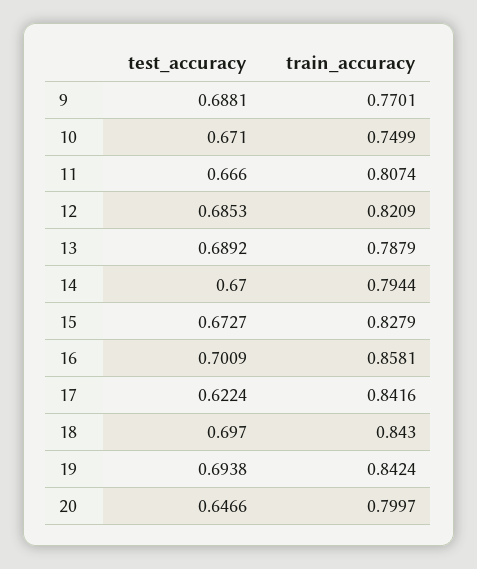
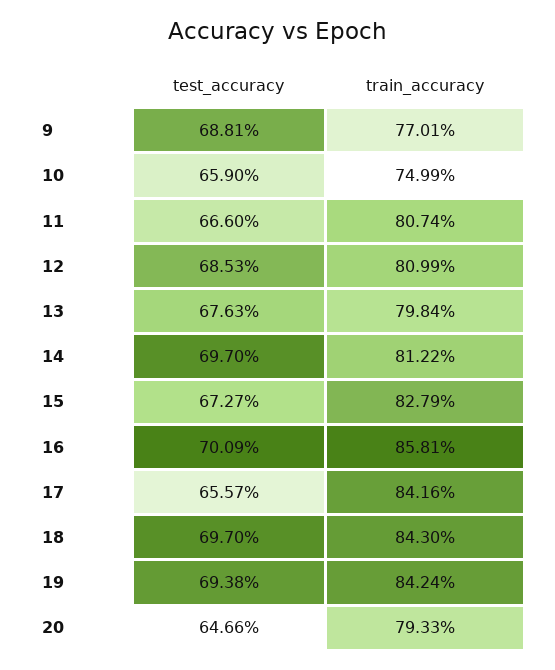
  {
    "test_accuracy": {
      "9": 0.6881,
-     "10": 0.671,
+     "10": 0.659,
      "11": 0.666,
      "12": 0.6853,
-     "13": 0.6892,
+     "13": 0.6763,
-     "14": 0.67,
+     "14": 0.697,
      "15": 0.6727,
      "16": 0.7009,
-     "17": 0.6224,
+     "17": 0.6557,
      "18": 0.697,
      "19": 0.6938,
      "20": 0.6466
    },
    "train_accuracy": {
      "9": 0.7701,
      "10": 0.7499,
      "11": 0.8074,
-     "12": 0.8209,
+     "12": 0.8099,
-     "13": 0.7879,
+     "13": 0.7984,
-     "14": 0.7944,
+     "14": 0.8122,
      "15": 0.8279,
      "16": 0.8581,
      "17": 0.8416,
      "18": 0.843,
      "19": 0.8424,
-     "20": 0.7997
+     "20": 0.7933
    }
  }

